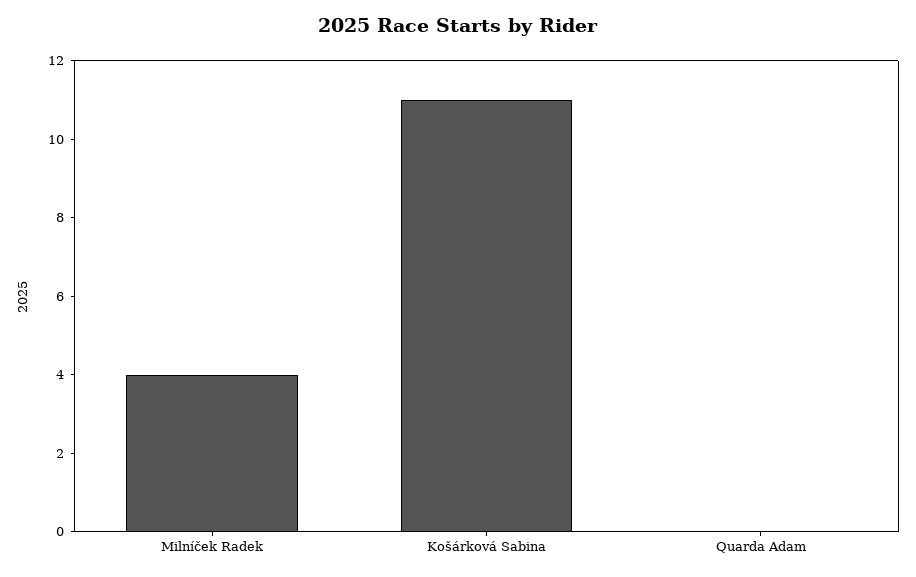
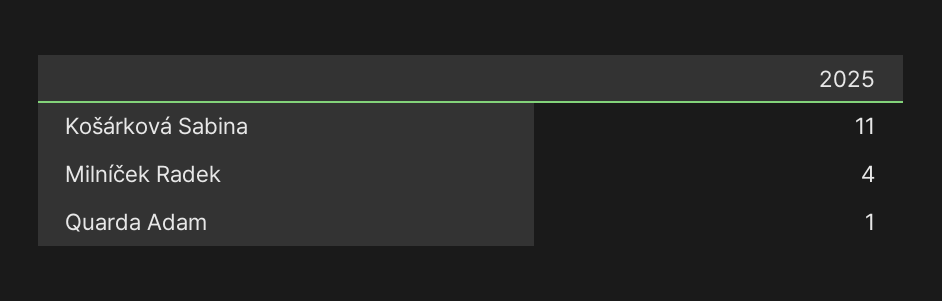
  {
    "Milníček Radek": 4,
    "Košárková Sabina": 11,
-   "Quarda Adam": 0
+   "Quarda Adam": 1
  }

